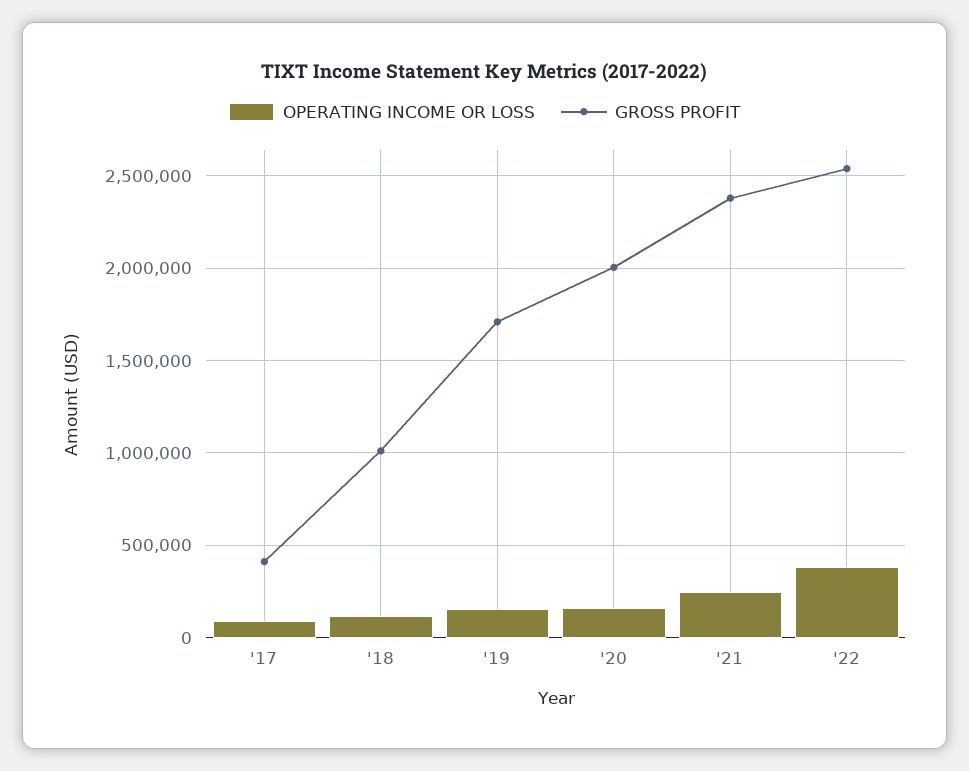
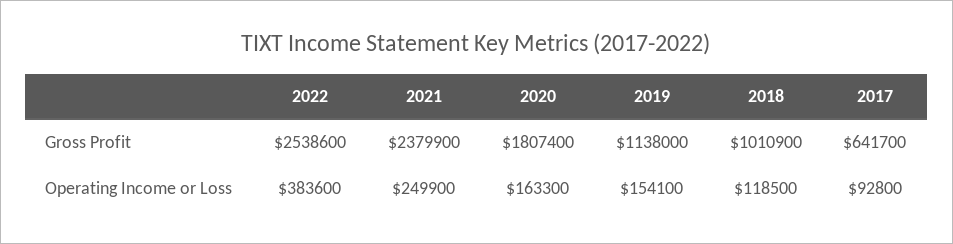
  {
    "OPERATING INCOME OR LOSS": {
      "'17": 92800,
      "'18": 118500,
      "'19": 154100,
      "'20": 163300,
      "'21": 249900,
      "'22": 383600
    },
    "GROSS PROFIT": {
-     "'17": 400000,
+     "'17": 641700,
      "'18": 1010900,
-     "'19": 1700000,
+     "'19": 1138000,
-     "'20": 2000000,
+     "'20": 1807400,
      "'21": 2379900,
      "'22": 2538600
    }
  }

